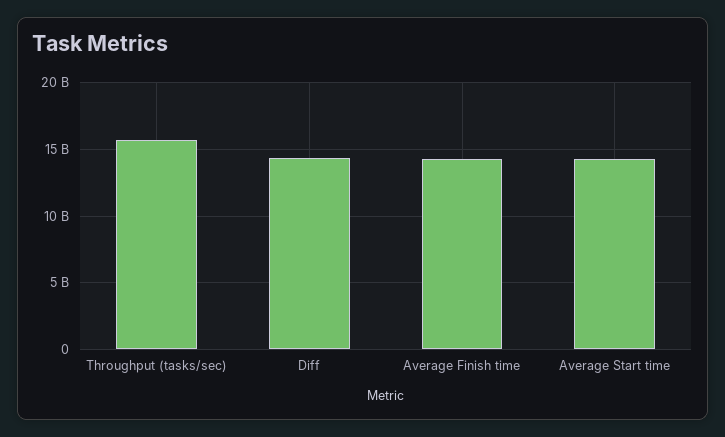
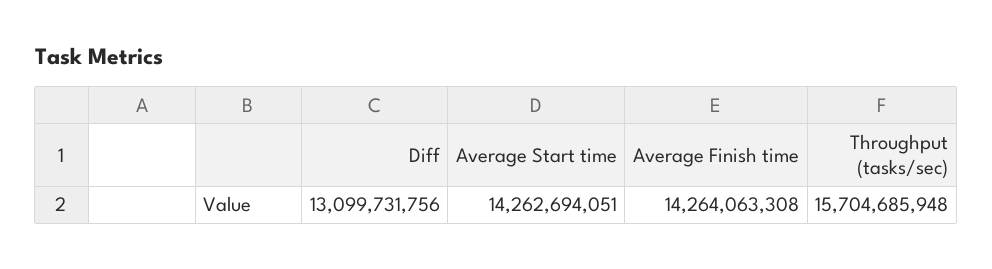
  {
    "Throughput (tasks/sec)": 15704685948,
-   "Diff": 14500000000,
+   "Diff": 13099731756,
    "Average Finish time": 14264063308,
    "Average Start time": 14262694051
  }

